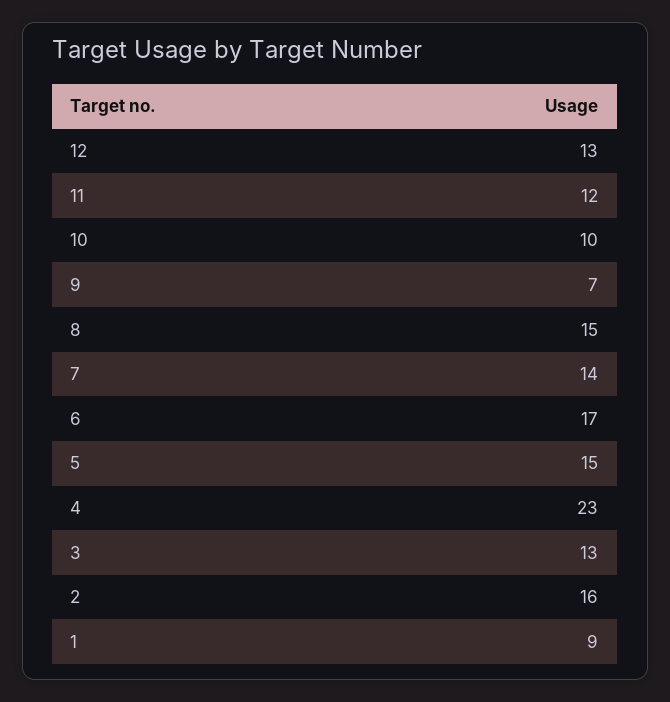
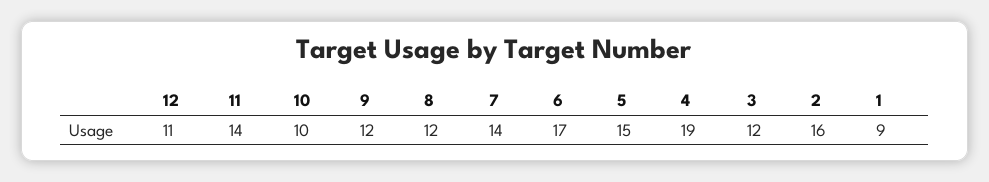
  {
-   "12": 13,
+   "12": 11,
-   "11": 12,
+   "11": 14,
    "10": 10,
-   "9": 7,
+   "9": 12,
-   "8": 15,
+   "8": 12,
    "7": 14,
    "6": 17,
    "5": 15,
-   "4": 23,
+   "4": 19,
-   "3": 13,
+   "3": 12,
    "2": 16,
    "1": 9
  }

